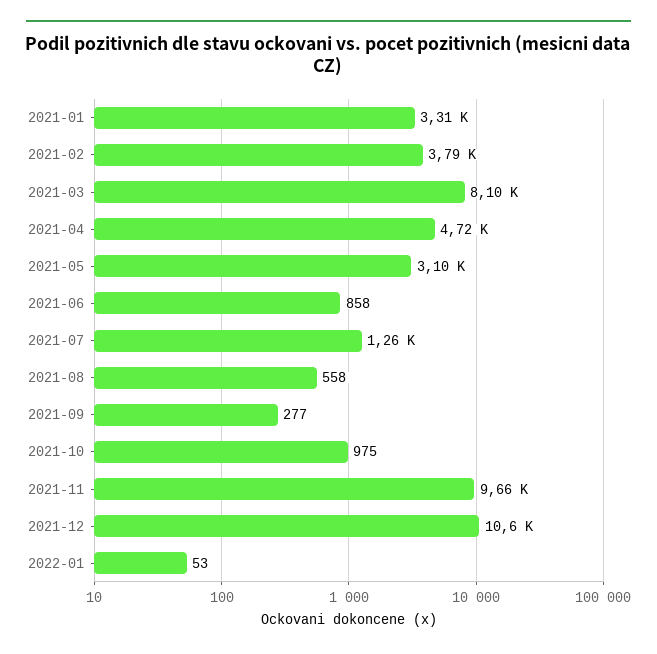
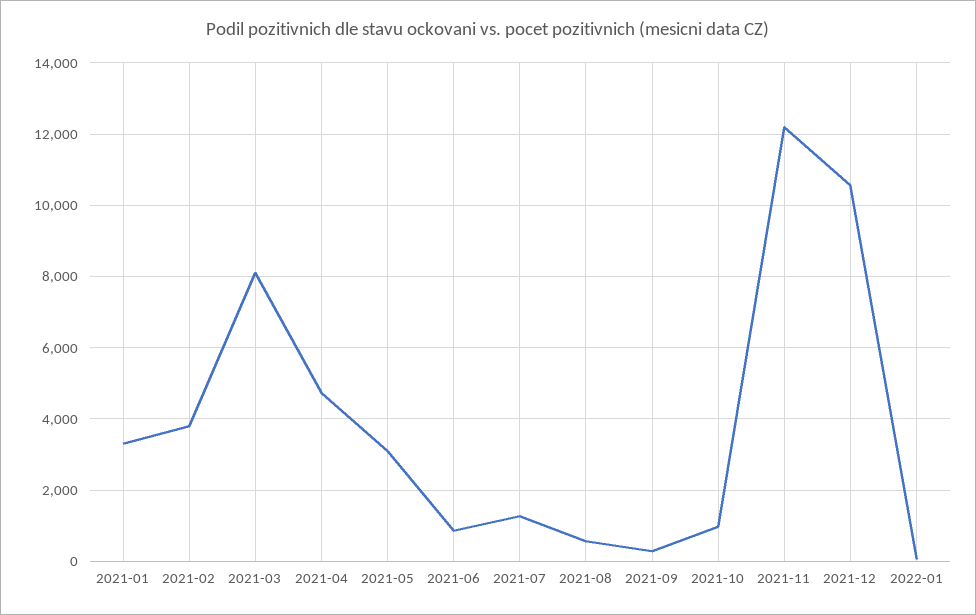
  {
    "2021-01": 3310,
    "2021-02": 3790,
    "2021-03": 8100,
    "2021-04": 4720,
    "2021-05": 3100,
    "2021-06": 858,
    "2021-07": 1260,
    "2021-08": 558,
    "2021-09": 277,
    "2021-10": 975,
-   "2021-11": 9660,
+   "2021-11": 12200,
    "2021-12": 10600,
    "2022-01": 53
  }

